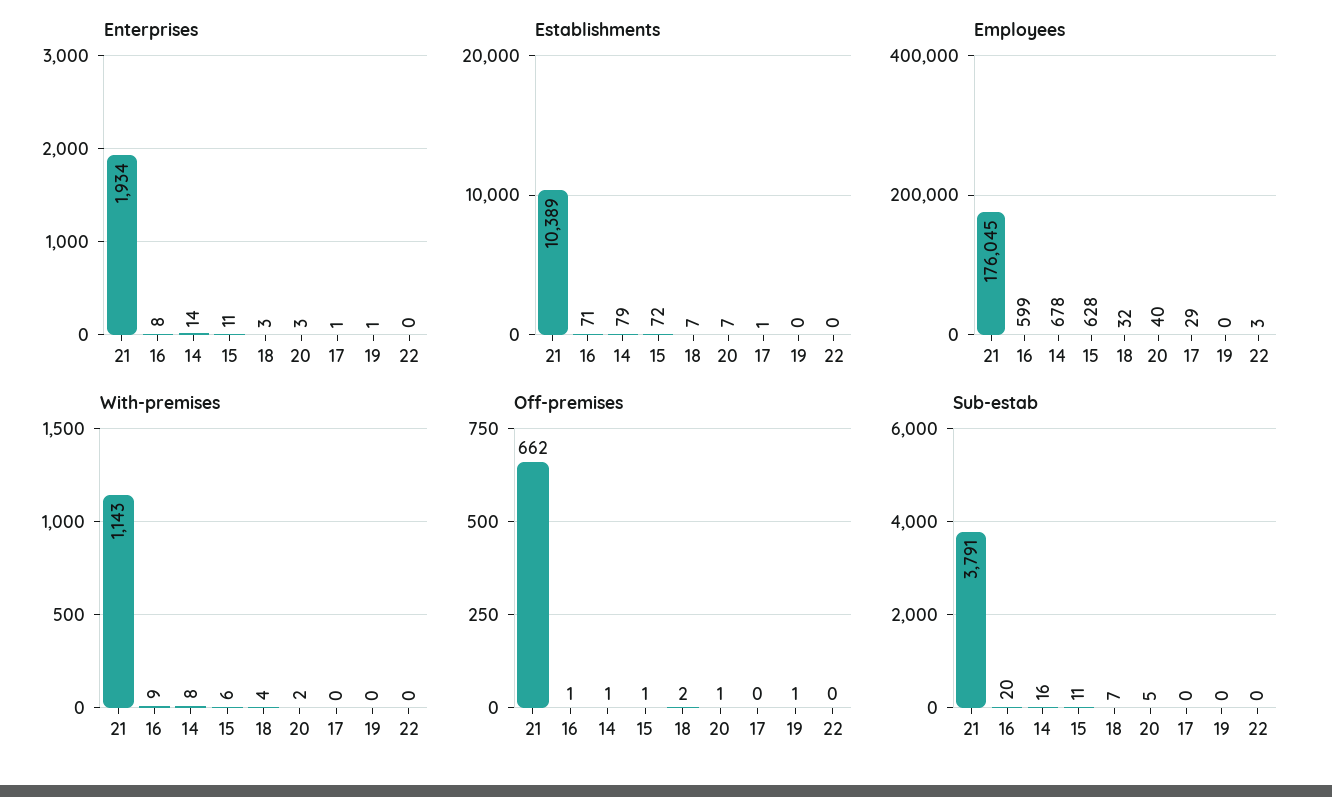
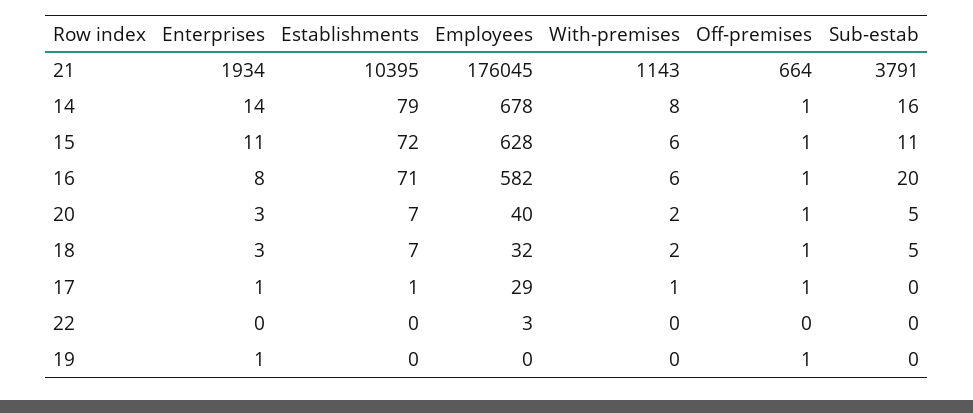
  {
    "Enterprises": {
      "21": 1934,
      "16": 8,
      "14": 14,
      "15": 11,
      "18": 3,
      "20": 3,
      "17": 1,
      "19": 1,
      "22": 0
    },
    "Establishments": {
-     "21": 10389,
+     "21": 10395,
      "16": 71,
      "14": 79,
      "15": 72,
      "18": 7,
      "20": 7,
      "17": 1,
      "19": 0,
      "22": 0
    },
    "Employees": {
      "21": 176045,
-     "16": 599,
+     "16": 582,
      "14": 678,
      "15": 628,
      "18": 32,
      "20": 40,
      "17": 29,
      "19": 0,
      "22": 3
    },
    "With-premises": {
      "21": 1143,
-     "16": 9,
+     "16": 6,
      "14": 8,
      "15": 6,
-     "18": 4,
+     "18": 2,
      "20": 2,
-     "17": 0,
+     "17": 1,
      "19": 0,
      "22": 0
    },
    "Off-premises": {
-     "21": 662,
+     "21": 664,
      "16": 1,
      "14": 1,
      "15": 1,
-     "18": 2,
+     "18": 1,
      "20": 1,
-     "17": 0,
+     "17": 1,
      "19": 1,
      "22": 0
    },
    "Sub-estab": {
      "21": 3791,
      "16": 20,
      "14": 16,
      "15": 11,
-     "18": 7,
+     "18": 5,
      "20": 5,
      "17": 0,
      "19": 0,
      "22": 0
    }
  }

